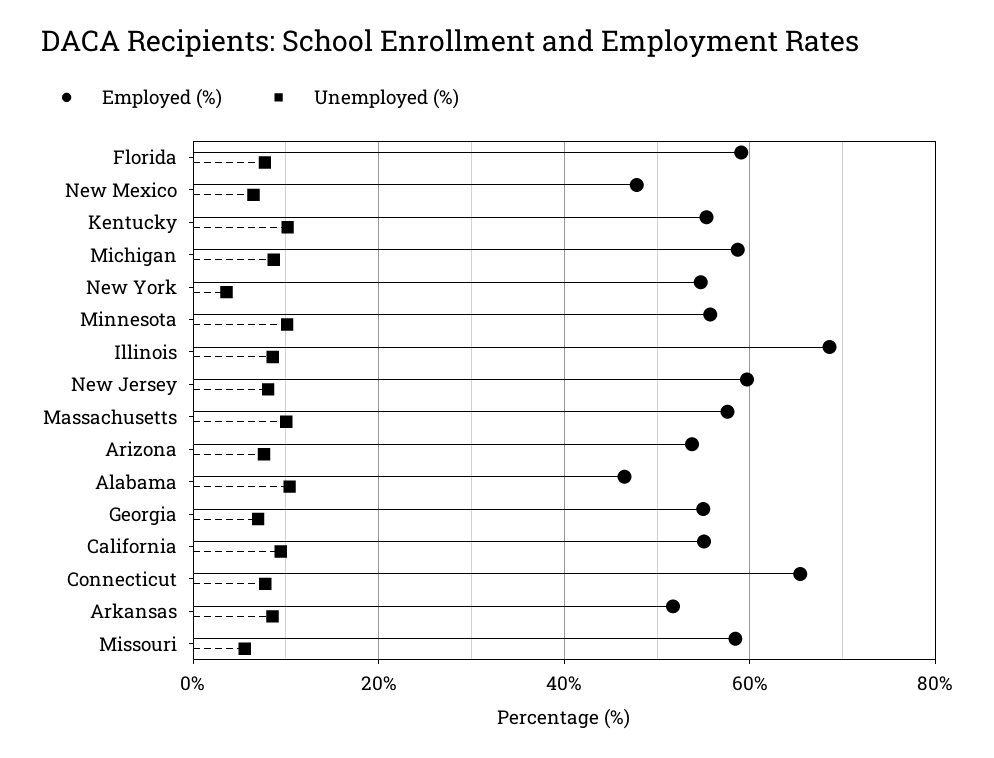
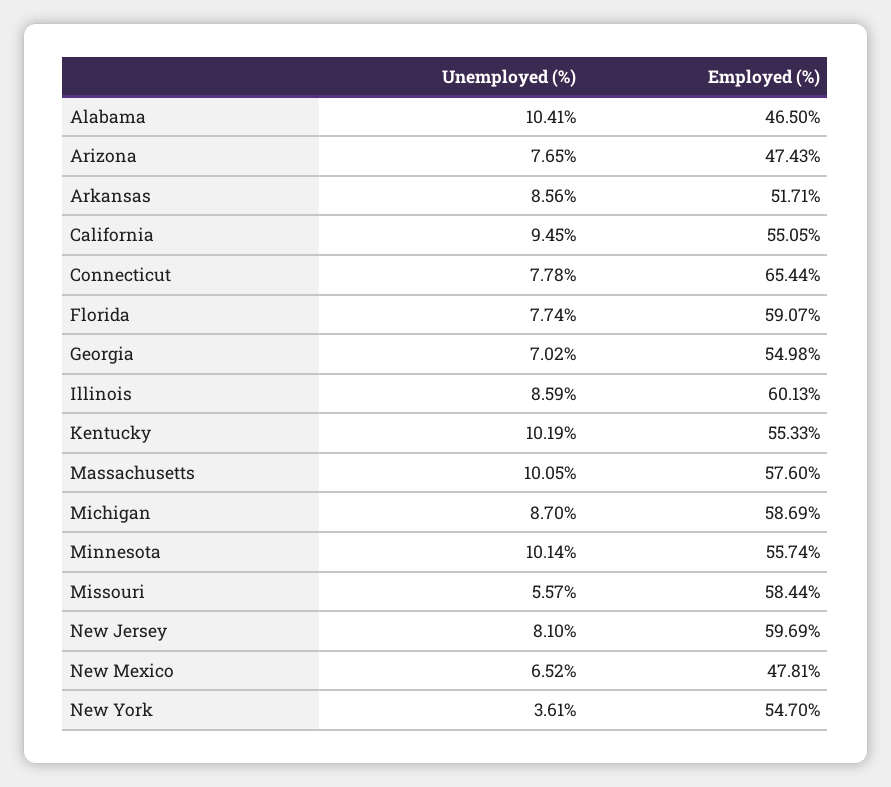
  {
    "Employed (%)": {
      "Florida": 59.07,
      "New Mexico": 47.81,
      "Kentucky": 55.33,
      "Michigan": 58.69,
      "New York": 54.7,
      "Minnesota": 55.74,
-     "Illinois": 68,
+     "Illinois": 60.13,
      "New Jersey": 59.69,
      "Massachusetts": 57.6,
-     "Arizona": 54,
+     "Arizona": 47.43,
      "Alabama": 46.5,
      "Georgia": 54.98,
      "California": 55.05,
      "Connecticut": 65.44,
      "Arkansas": 51.71,
      "Missouri": 58.44
    },
    "Unemployed (%)": {
      "Florida": 7.74,
      "New Mexico": 6.52,
      "Kentucky": 10.19,
      "Michigan": 8.7,
      "New York": 3.61,
      "Minnesota": 10.14,
      "Illinois": 8.59,
      "New Jersey": 8.1,
      "Massachusetts": 10.05,
      "Arizona": 7.65,
      "Alabama": 10.41,
      "Georgia": 7.02,
      "California": 9.45,
      "Connecticut": 7.78,
      "Arkansas": 8.56,
      "Missouri": 5.57
    }
  }

